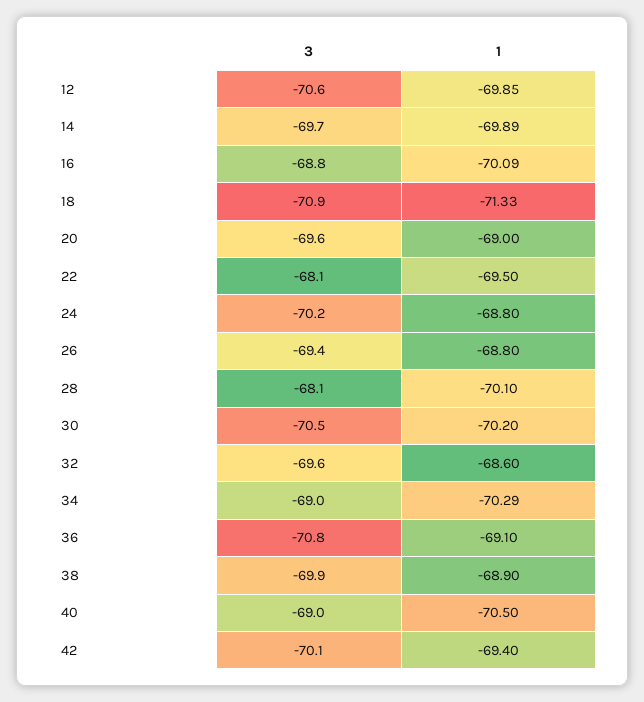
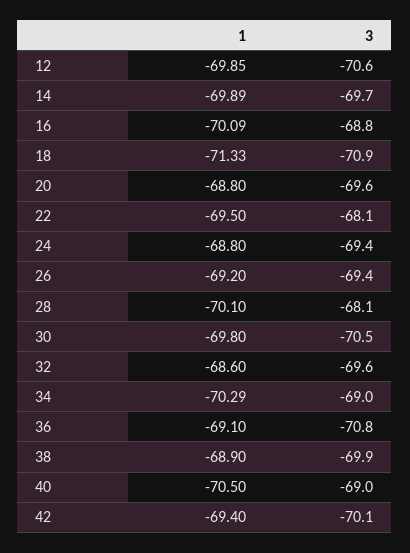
  {
    "3": {
      "12": -70.6,
      "14": -69.7,
      "16": -68.8,
      "18": -70.9,
      "20": -69.6,
      "22": -68.1,
-     "24": -70.2,
+     "24": -69.4,
      "26": -69.4,
      "28": -68.1,
      "30": -70.5,
      "32": -69.6,
      "34": -69,
      "36": -70.8,
      "38": -69.9,
      "40": -69,
      "42": -70.1
    },
    "1": {
      "12": -69.85,
      "14": -69.89,
      "16": -70.09,
      "18": -71.33,
-     "20": -69,
+     "20": -68.8,
      "22": -69.5,
      "24": -68.8,
-     "26": -68.8,
+     "26": -69.2,
      "28": -70.1,
-     "30": -70.2,
+     "30": -69.8,
      "32": -68.6,
      "34": -70.29,
      "36": -69.1,
      "38": -68.9,
      "40": -70.5,
      "42": -69.4
    }
  }

